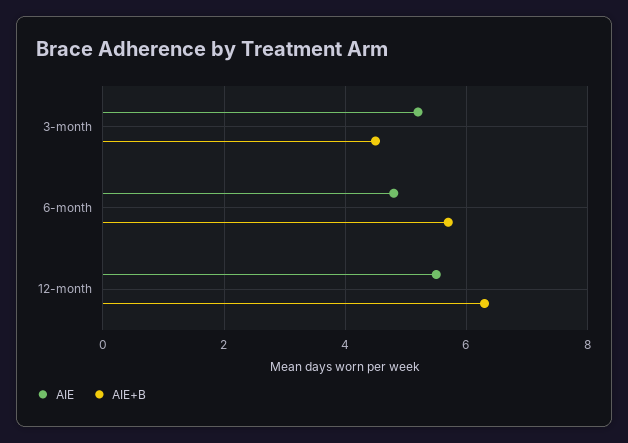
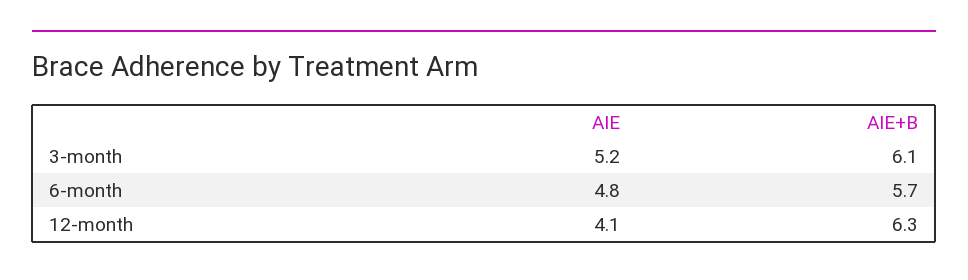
  {
    "AIE": {
      "3-month": 5.2,
      "6-month": 4.8,
-     "12-month": 5.5
+     "12-month": 4.1
    },
    "AIE+B": {
-     "3-month": 4.5,
+     "3-month": 6.1,
      "6-month": 5.7,
      "12-month": 6.3
    }
  }

